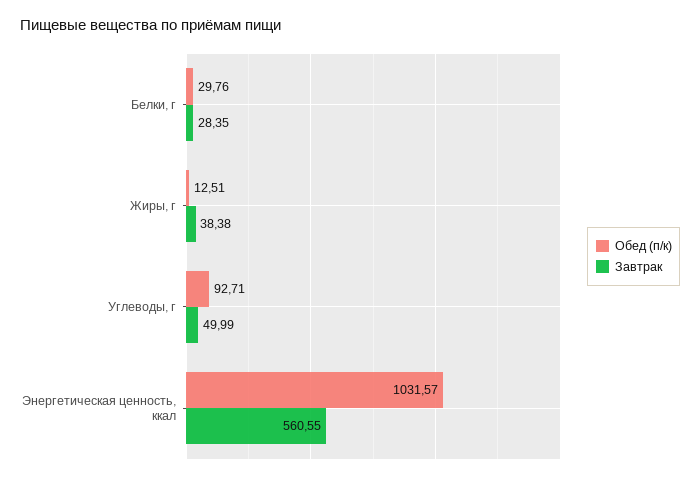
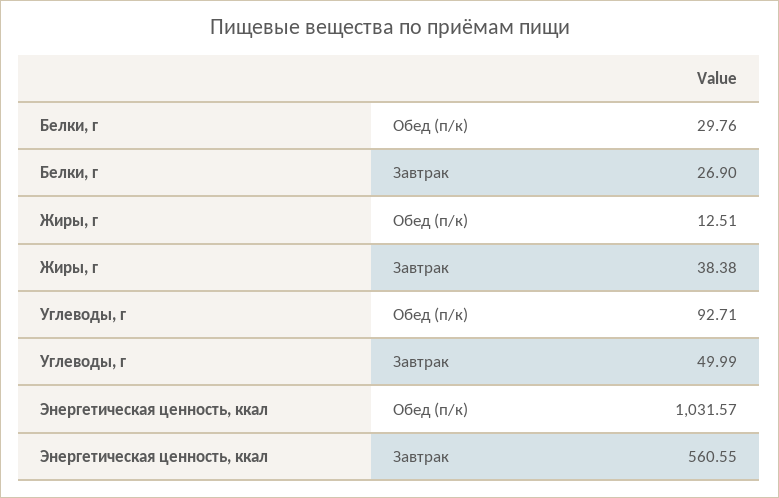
  {
    "Обед (п/к)": {
      "Белки, г": 29.76,
      "Жиры, г": 12.51,
      "Углеводы, г": 92.71,
      "Энергетическая ценность, ккал": 1031.57
    },
    "Завтрак": {
-     "Белки, г": 28.35,
+     "Белки, г": 26.9,
      "Жиры, г": 38.38,
      "Углеводы, г": 49.99,
      "Энергетическая ценность, ккал": 560.55
    }
  }

